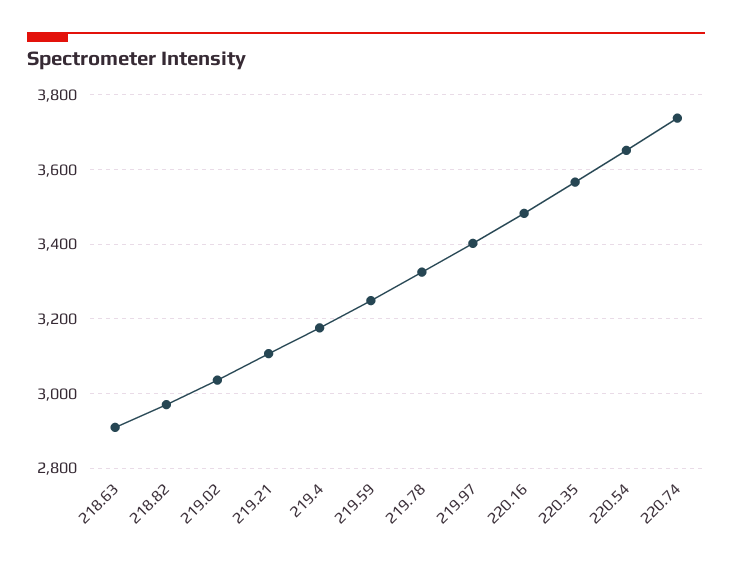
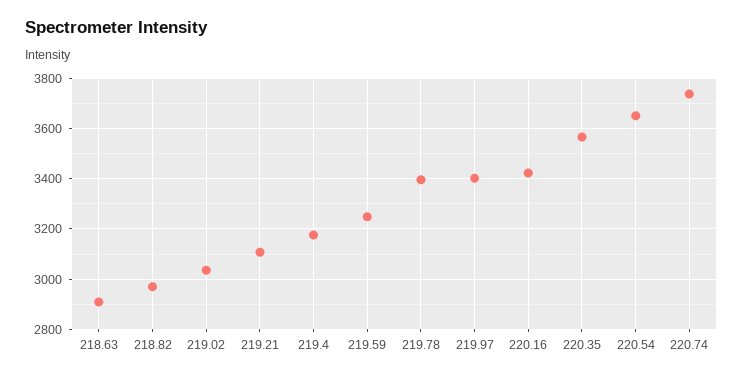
  {
    "218.63": 2900,
    "218.82": 2980,
    "219.02": 3040,
    "219.21": 3100,
    "219.4": 3180,
    "219.59": 3240,
-   "219.78": 3320,
+   "219.78": 3400,
    "219.97": 3400,
-   "220.16": 3480,
+   "220.16": 3425,
    "220.35": 3560,
    "220.54": 3660,
    "220.74": 3740
  }

